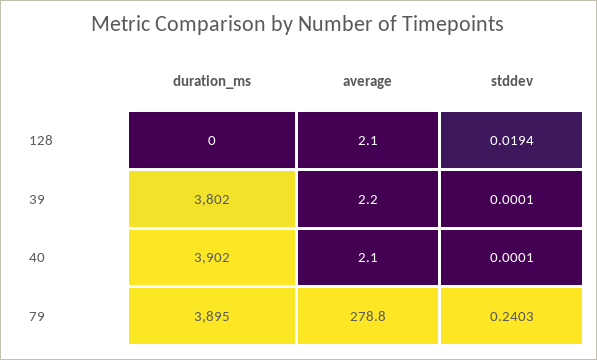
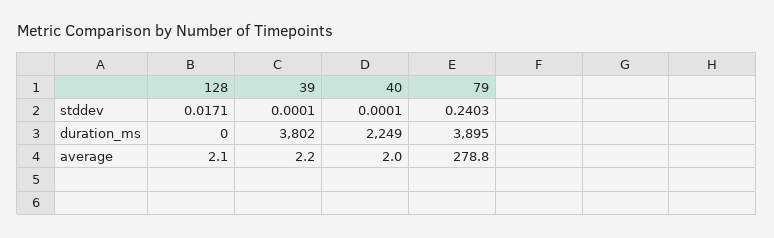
  {
    "duration_ms": {
      "128": 0,
      "39": 3802,
-     "40": 3902,
+     "40": 2249,
      "79": 3895
    },
    "average": {
      "128": 2.1,
      "39": 2.2,
-     "40": 2.1,
+     "40": 2,
      "79": 278.8
    },
    "stddev": {
-     "128": 0.0194,
+     "128": 0.0171,
      "39": 0.0001,
      "40": 0.0001,
      "79": 0.2403
    }
  }

